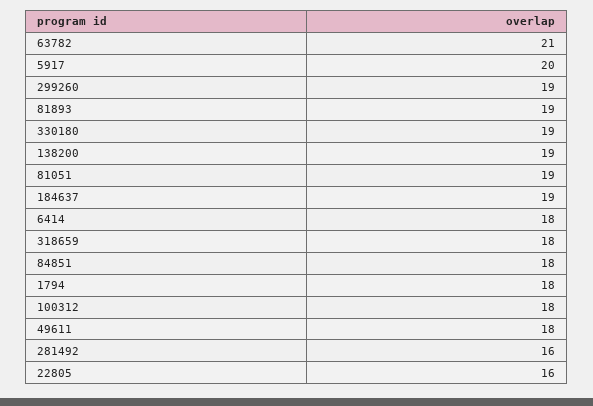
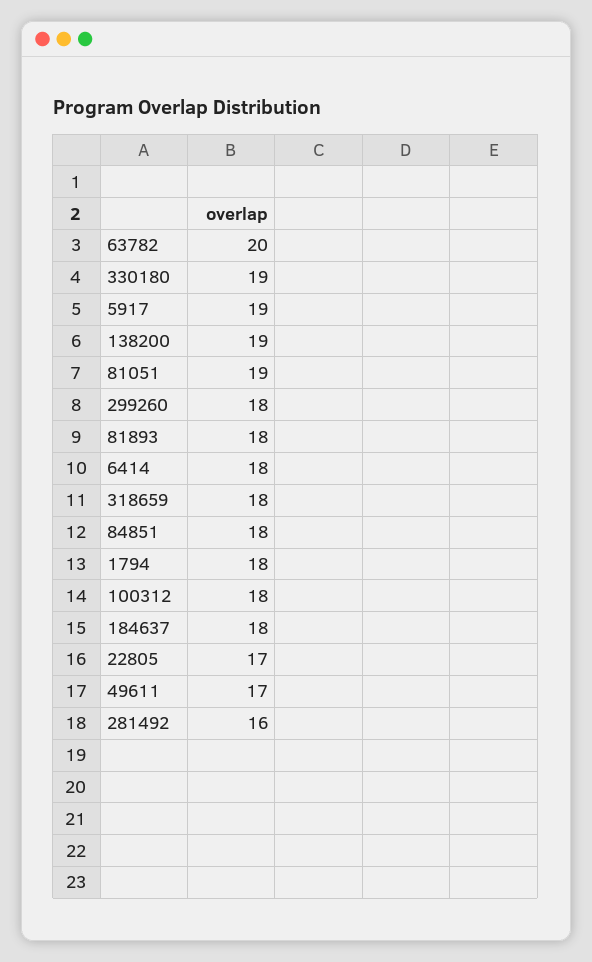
  {
-   "63782": 21,
+   "63782": 20,
-   "5917": 20,
+   "5917": 19,
-   "299260": 19,
+   "299260": 18,
-   "81893": 19,
+   "81893": 18,
    "330180": 19,
    "138200": 19,
    "81051": 19,
-   "184637": 19,
+   "184637": 18,
    "6414": 18,
    "318659": 18,
    "84851": 18,
    "1794": 18,
    "100312": 18,
-   "49611": 18,
+   "49611": 17,
    "281492": 16,
-   "22805": 16
+   "22805": 17
  }

